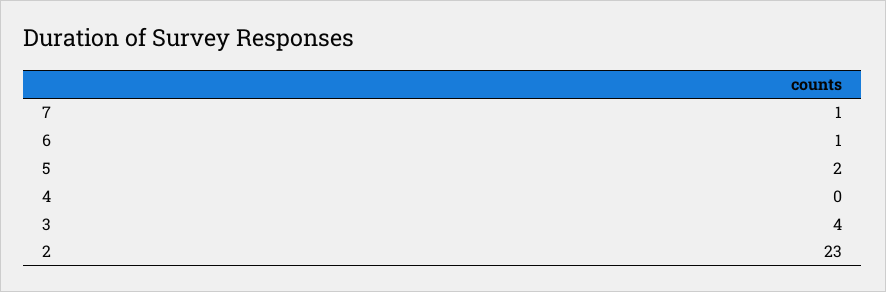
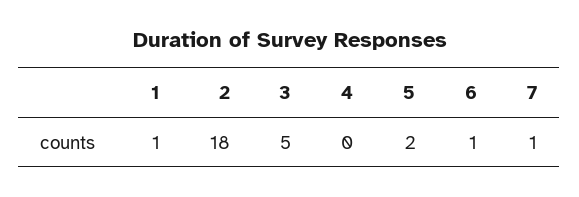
  {
    "7": 1,
    "6": 1,
    "5": 2,
    "4": 0,
-   "3": 4,
+   "3": 5,
-   "2": 23
+   "2": 18,
+   "1": 1
  }

